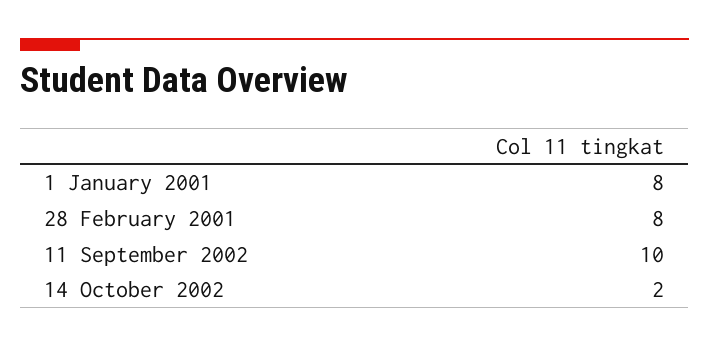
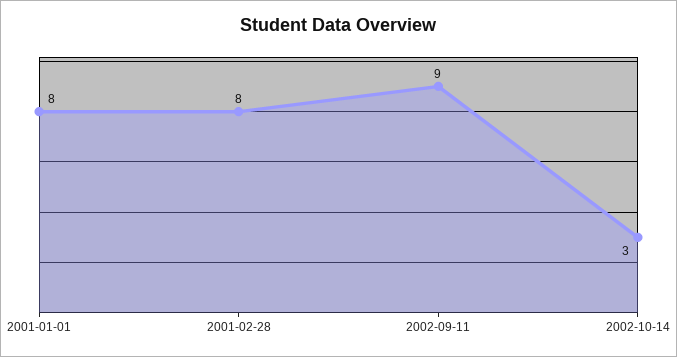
  {
    "1 January 2001": 8,
    "28 February 2001": 8,
-   "11 September 2002": 10,
+   "11 September 2002": 9,
-   "14 October 2002": 2
+   "14 October 2002": 3
  }

